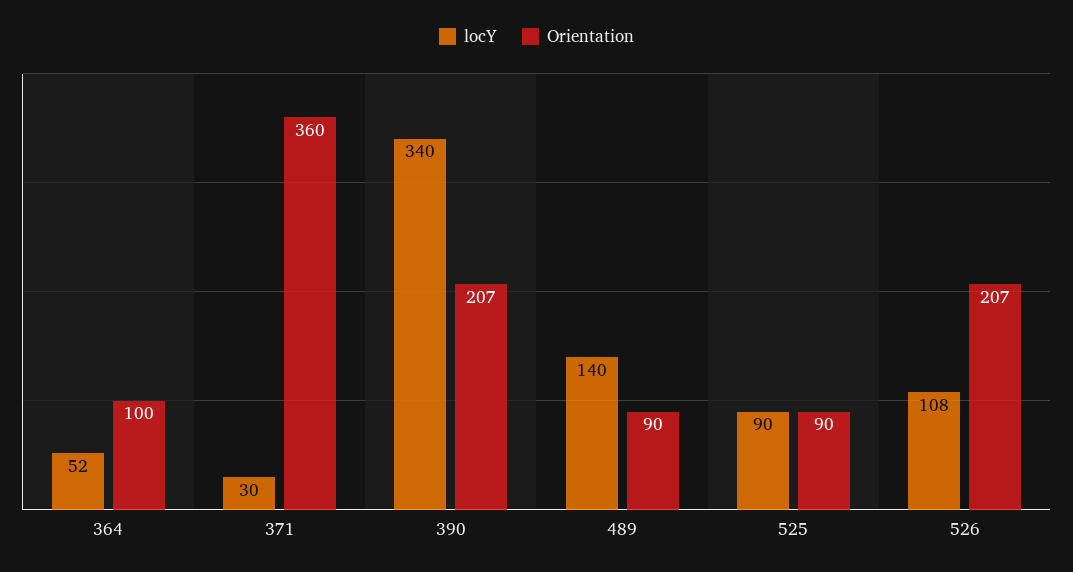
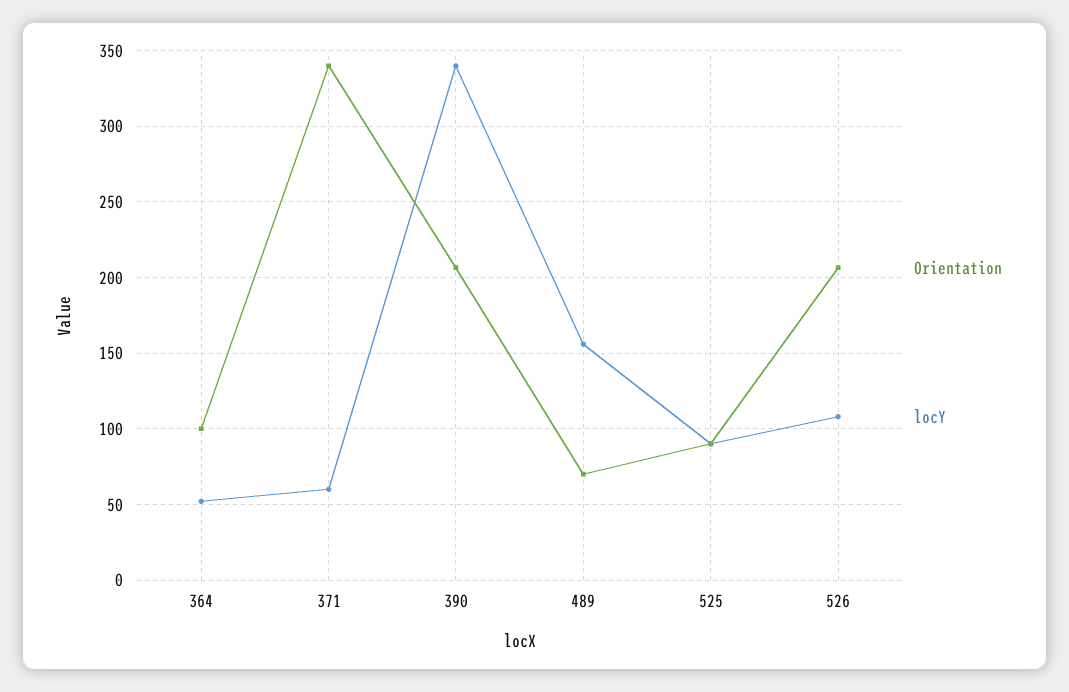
  {
    "locY": {
      "364": 52,
-     "371": 30,
+     "371": 60,
      "390": 340,
-     "489": 140,
+     "489": 155,
      "525": 90,
      "526": 108
    },
    "Orientation": {
      "364": 100,
-     "371": 360,
+     "371": 340,
      "390": 207,
-     "489": 90,
+     "489": 70,
      "525": 90,
      "526": 207
    }
  }

